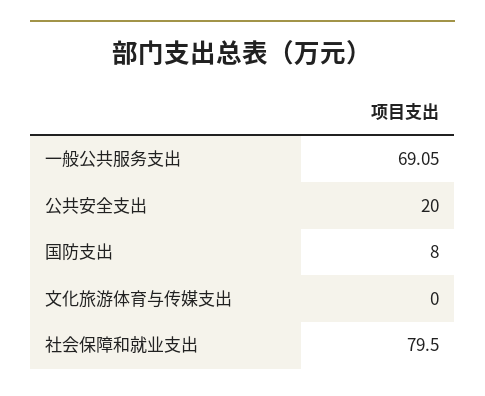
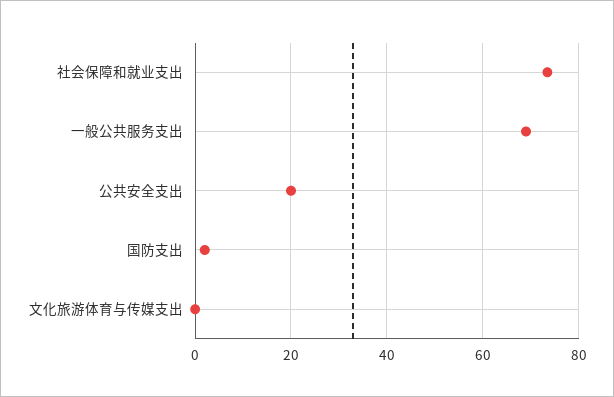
  {
    "一般公共服务支出": 69.05,
    "公共安全支出": 20,
-   "国防支出": 8,
+   "国防支出": 2,
    "文化旅游体育与传媒支出": 0,
-   "社会保障和就业支出": 79.5
+   "社会保障和就业支出": 74
  }

